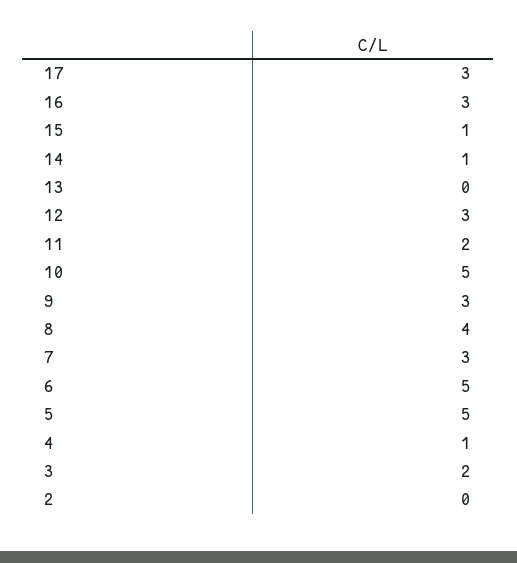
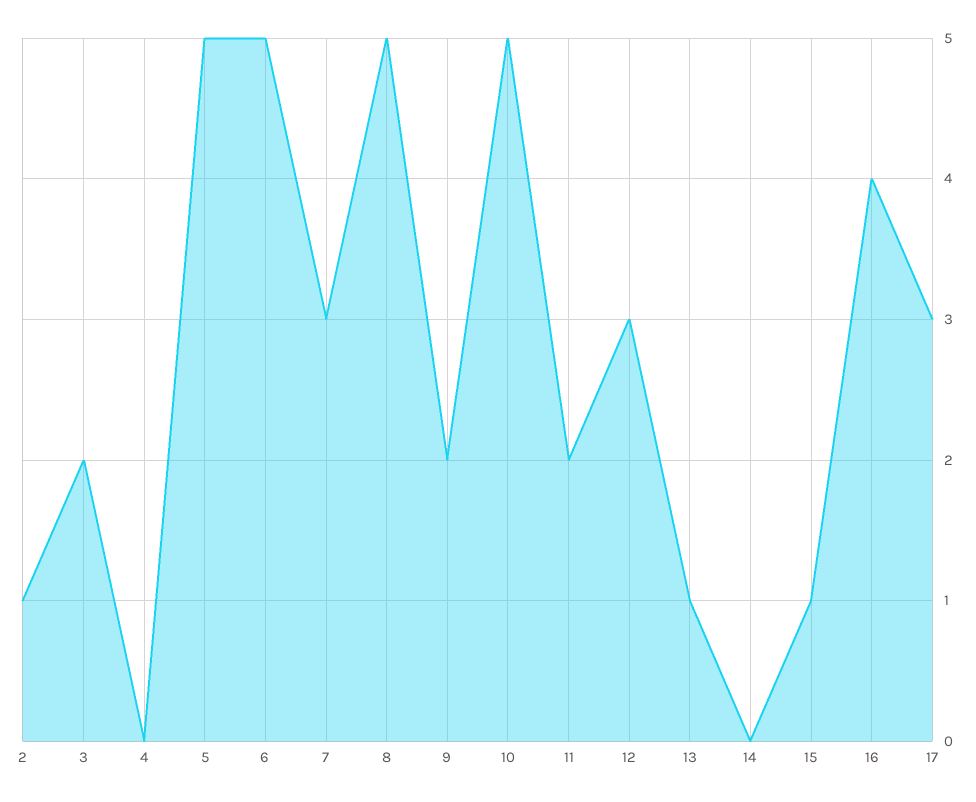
  {
    "17": 3,
-   "16": 3,
+   "16": 4,
    "15": 1,
-   "14": 1,
+   "14": 0,
-   "13": 0,
+   "13": 1,
    "12": 3,
    "11": 2,
    "10": 5,
-   "9": 3,
+   "9": 2,
-   "8": 4,
+   "8": 5,
    "7": 3,
    "6": 5,
    "5": 5,
-   "4": 1,
+   "4": 0,
    "3": 2,
-   "2": 0
+   "2": 1
  }

